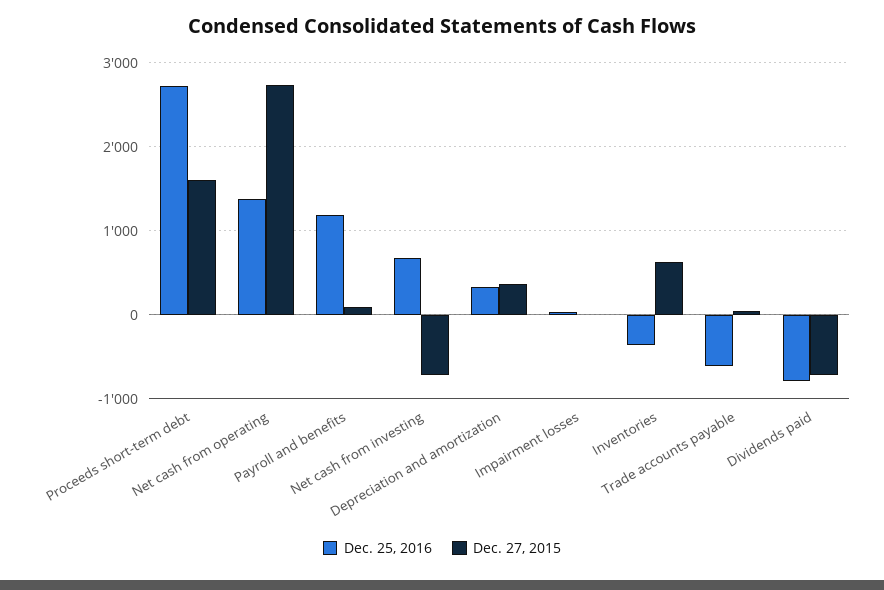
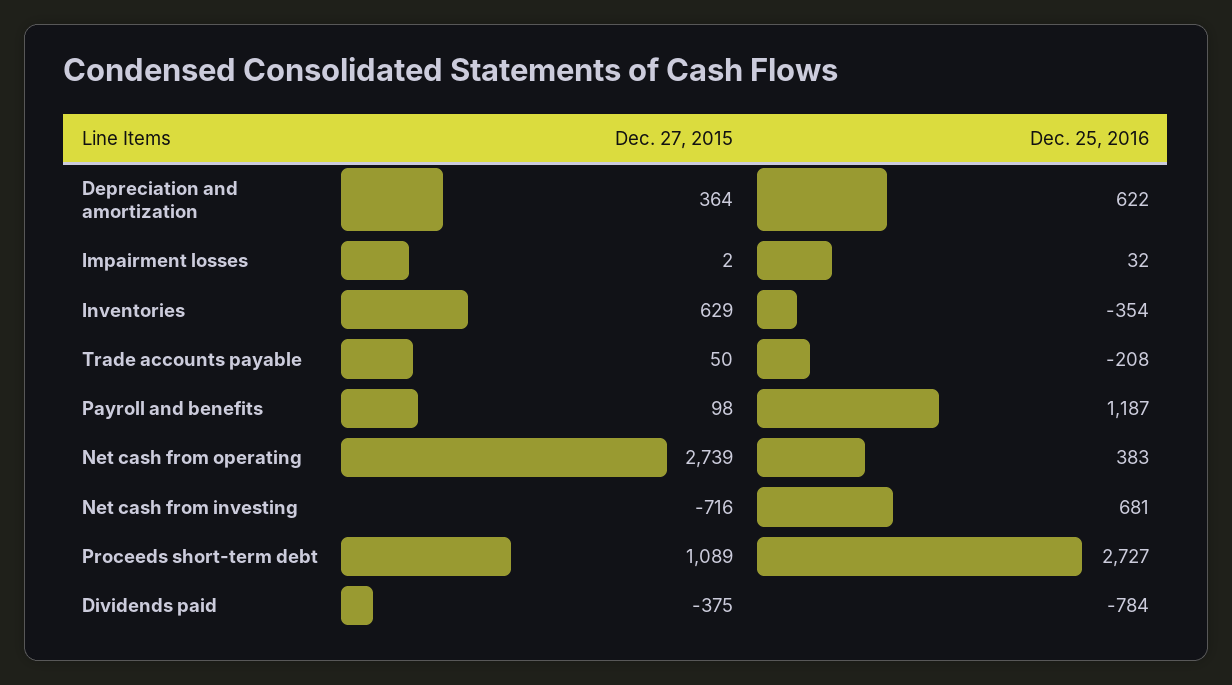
  {
    "Dec. 25, 2016": {
      "Proceeds short-term debt": 2727,
-     "Net cash from operating": 1400,
+     "Net cash from operating": 383,
      "Payroll and benefits": 1187,
      "Net cash from investing": 681,
-     "Depreciation and amortization": 300,
+     "Depreciation and amortization": 622,
      "Impairment losses": 32,
      "Inventories": -354,
-     "Trade accounts payable": -600,
+     "Trade accounts payable": -208,
      "Dividends paid": -784
    },
    "Dec. 27, 2015": {
-     "Proceeds short-term debt": 1600,
+     "Proceeds short-term debt": 1089,
      "Net cash from operating": 2739,
      "Payroll and benefits": 98,
      "Net cash from investing": -716,
      "Depreciation and amortization": 364,
      "Impairment losses": 2,
      "Inventories": 629,
      "Trade accounts payable": 50,
-     "Dividends paid": -700
+     "Dividends paid": -375
    }
  }

